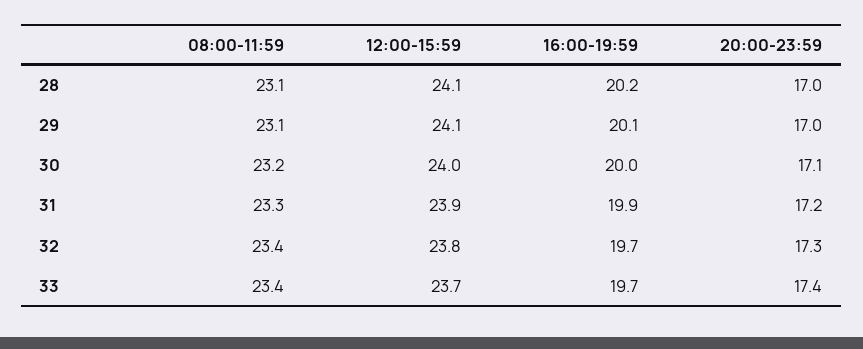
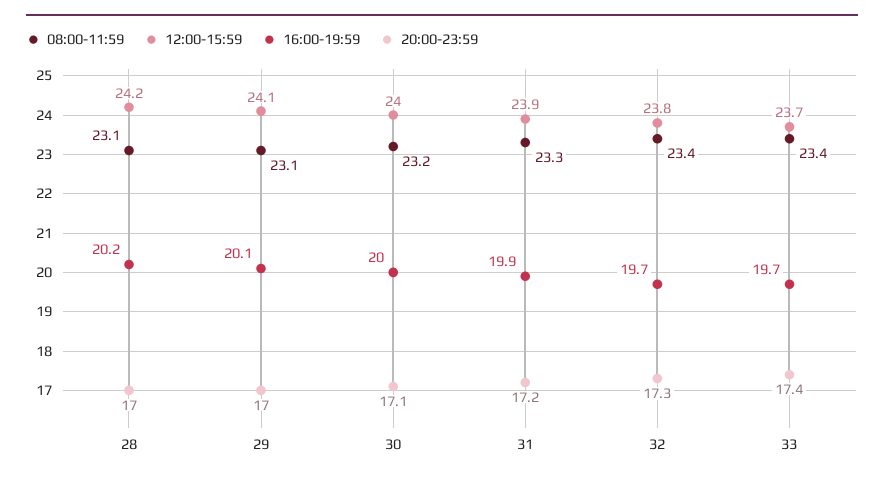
  {
    "08:00-11:59": {
      "28": 23.1,
      "29": 23.1,
      "30": 23.2,
      "31": 23.3,
      "32": 23.4,
      "33": 23.4
    },
    "12:00-15:59": {
-     "28": 24.1,
+     "28": 24.2,
      "29": 24.1,
      "30": 24,
      "31": 23.9,
      "32": 23.8,
      "33": 23.7
    },
    "16:00-19:59": {
      "28": 20.2,
      "29": 20.1,
      "30": 20,
      "31": 19.9,
      "32": 19.7,
      "33": 19.7
    },
    "20:00-23:59": {
      "28": 17,
      "29": 17,
      "30": 17.1,
      "31": 17.2,
      "32": 17.3,
      "33": 17.4
    }
  }

